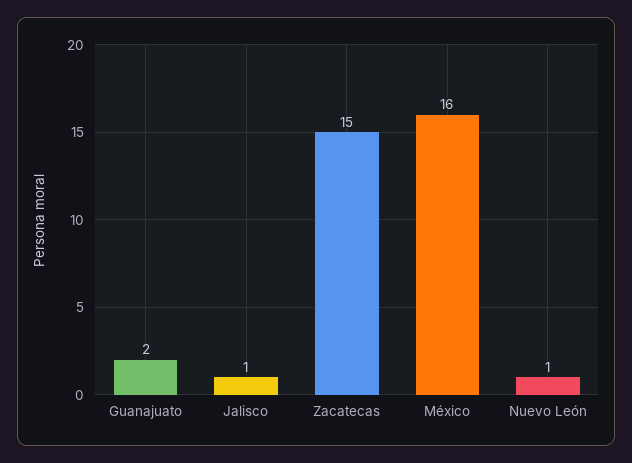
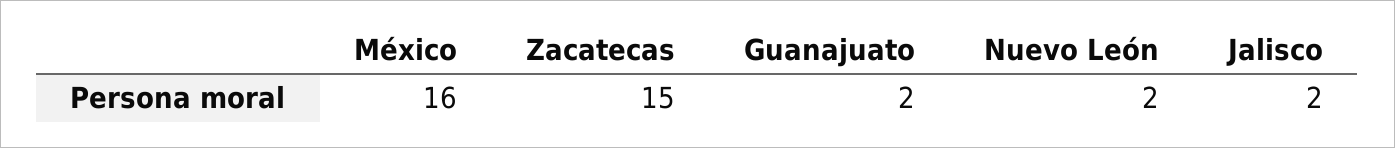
  {
    "Guanajuato": 2,
-   "Jalisco": 1,
+   "Jalisco": 2,
    "Zacatecas": 15,
    "México": 16,
-   "Nuevo León": 1
+   "Nuevo León": 2
  }

